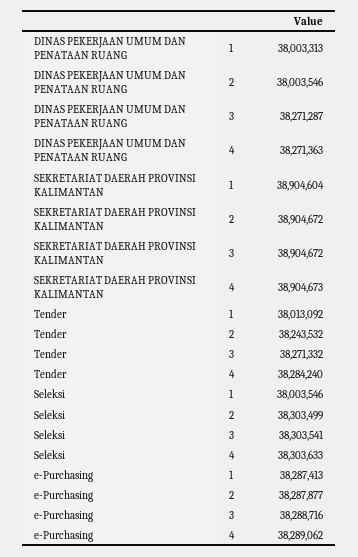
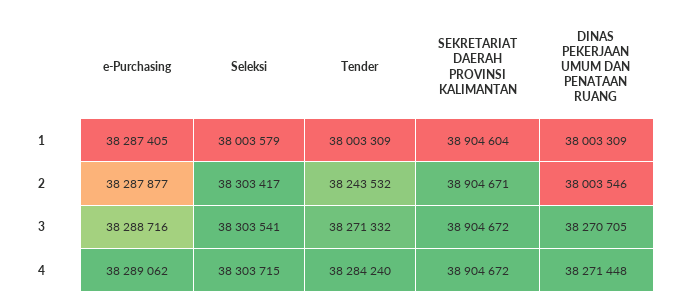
  {
    "DINAS PEKERJAAN UMUM DAN PENATAAN RUANG": {
-     "1": 38003313,
+     "1": 38003309,
      "2": 38003546,
-     "3": 38271287,
+     "3": 38270705,
-     "4": 38271363
+     "4": 38271448
    },
    "SEKRETARIAT DAERAH PROVINSI KALIMANTAN": {
      "1": 38904604,
-     "2": 38904672,
+     "2": 38904671,
      "3": 38904672,
-     "4": 38904673
+     "4": 38904672
    },
    "Tender": {
-     "1": 38013092,
+     "1": 38003309,
      "2": 38243532,
      "3": 38271332,
      "4": 38284240
    },
    "Seleksi": {
-     "1": 38003546,
+     "1": 38003579,
-     "2": 38303499,
+     "2": 38303417,
      "3": 38303541,
-     "4": 38303633
+     "4": 38303715
    },
    "e-Purchasing": {
-     "1": 38287413,
+     "1": 38287405,
      "2": 38287877,
      "3": 38288716,
      "4": 38289062
    }
  }

